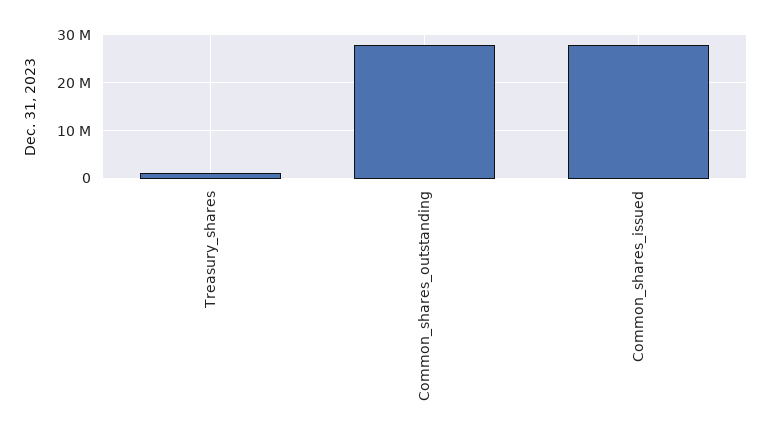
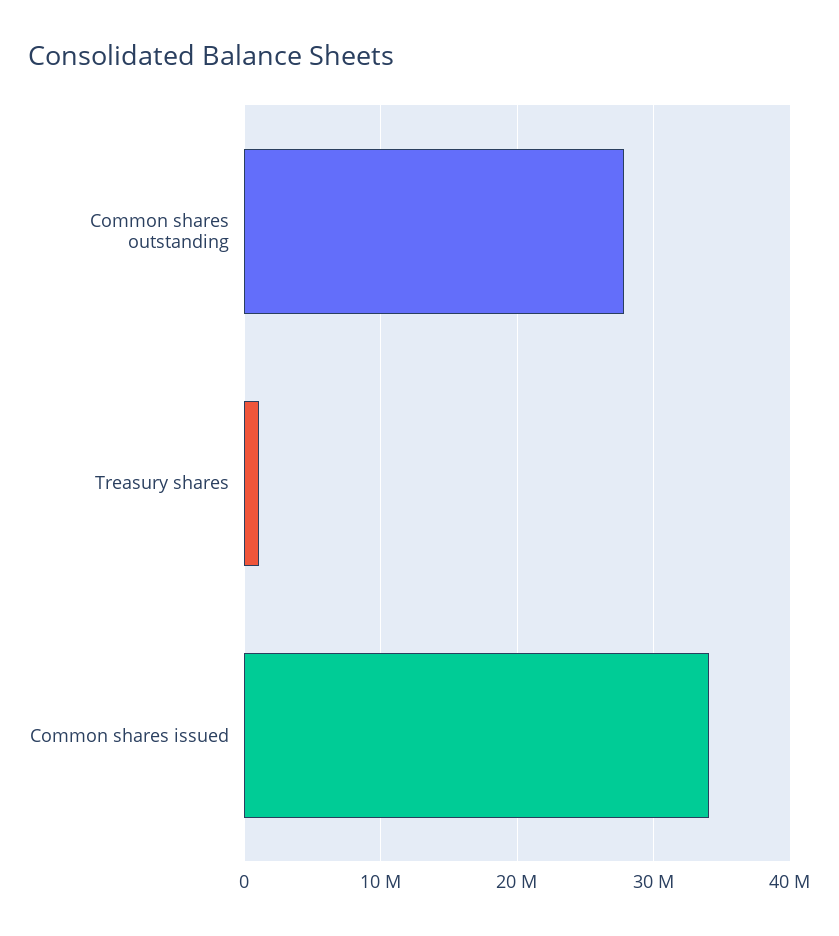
  {
    "Treasury_shares": 1000000,
    "Common_shares_outstanding": 28000000,
-   "Common_shares_issued": 28000000
+   "Common_shares_issued": 34000000
  }

